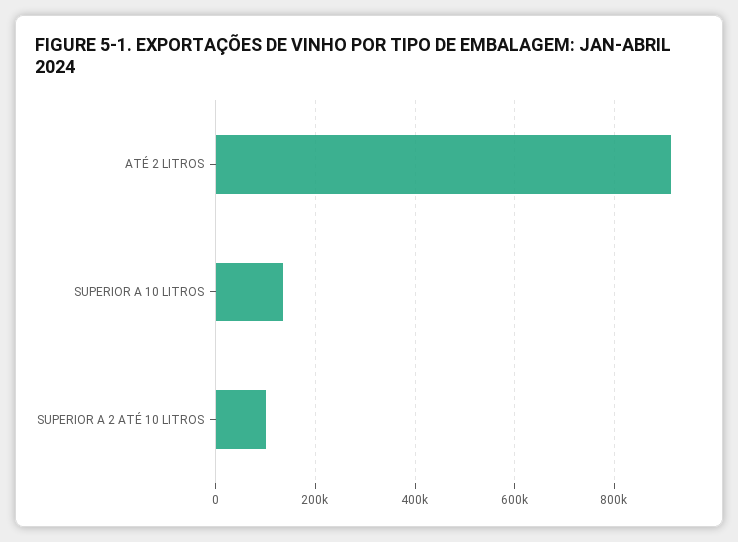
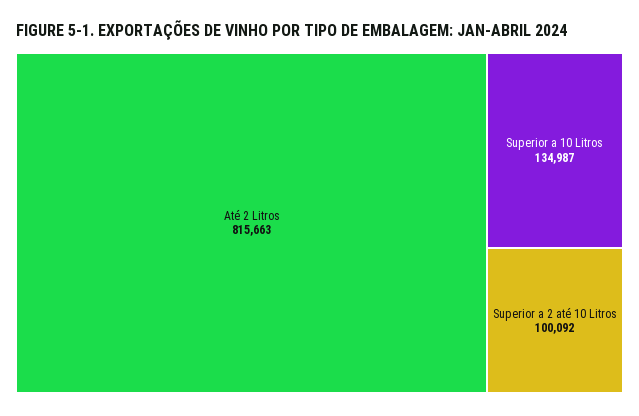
  {
-   "ATÉ 2 LITROS": 920000,
+   "ATÉ 2 LITROS": 815663,
    "SUPERIOR A 10 LITROS": 134987,
    "SUPERIOR A 2 ATÉ 10 LITROS": 100092
  }

